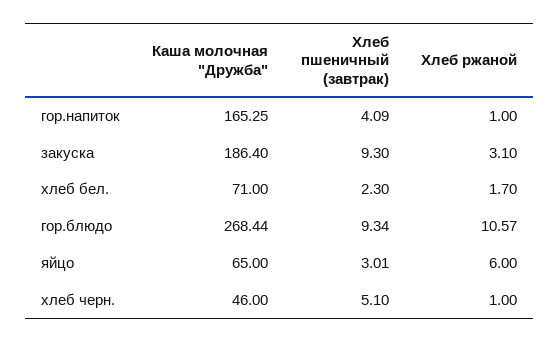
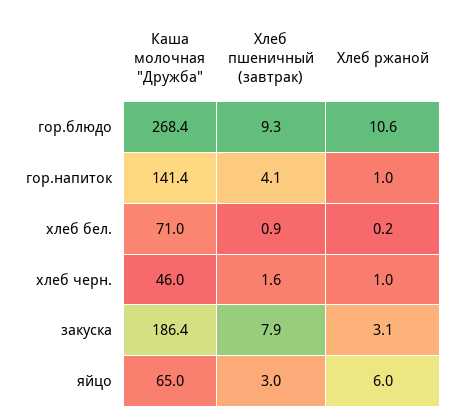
  {
    "Каша молочная \"Дружба\"": {
-     "гор.напиток": 165.25,
+     "гор.напиток": 141.4,
      "закуска": 186.4,
      "хлеб бел.": 71,
      "гор.блюдо": 268.44,
      "яйцо": 65,
      "хлеб черн.": 46
    },
    "Хлеб пшеничный (завтрак)": {
      "гор.напиток": 4.09,
-     "закуска": 9.3,
+     "закуска": 7.9,
-     "хлеб бел.": 2.3,
+     "хлеб бел.": 0.9,
      "гор.блюдо": 9.34,
      "яйцо": 3.01,
-     "хлеб черн.": 5.1
+     "хлеб черн.": 1.6
    },
    "Хлеб ржаной": {
      "гор.напиток": 1,
      "закуска": 3.1,
-     "хлеб бел.": 1.7,
+     "хлеб бел.": 0.2,
      "гор.блюдо": 10.57,
      "яйцо": 6,
      "хлеб черн.": 1
    }
  }

